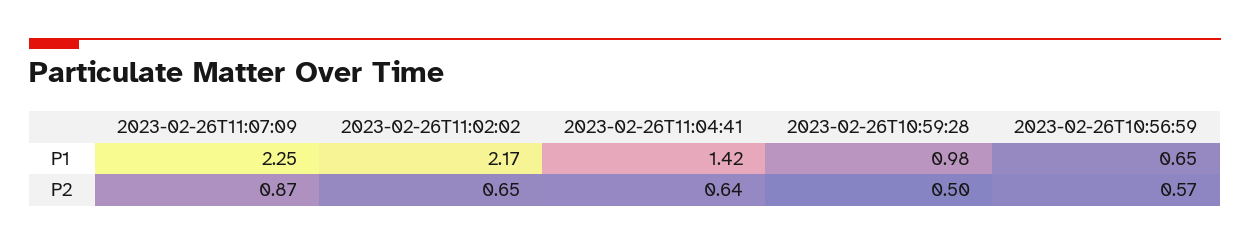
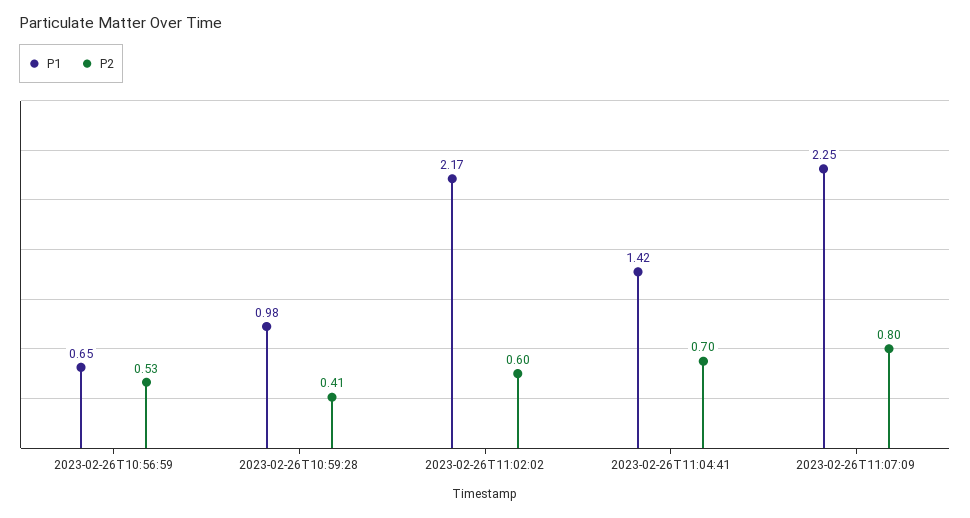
  {
    "P1": {
      "2023-02-26T11:07:09": 2.25,
      "2023-02-26T11:02:02": 2.17,
      "2023-02-26T11:04:41": 1.42,
      "2023-02-26T10:59:28": 0.98,
      "2023-02-26T10:56:59": 0.65
    },
    "P2": {
-     "2023-02-26T11:07:09": 0.87,
+     "2023-02-26T11:07:09": 0.8,
-     "2023-02-26T11:02:02": 0.65,
+     "2023-02-26T11:02:02": 0.6,
-     "2023-02-26T11:04:41": 0.64,
+     "2023-02-26T11:04:41": 0.7,
-     "2023-02-26T10:59:28": 0.5,
+     "2023-02-26T10:59:28": 0.41,
-     "2023-02-26T10:56:59": 0.57
+     "2023-02-26T10:56:59": 0.53
    }
  }

